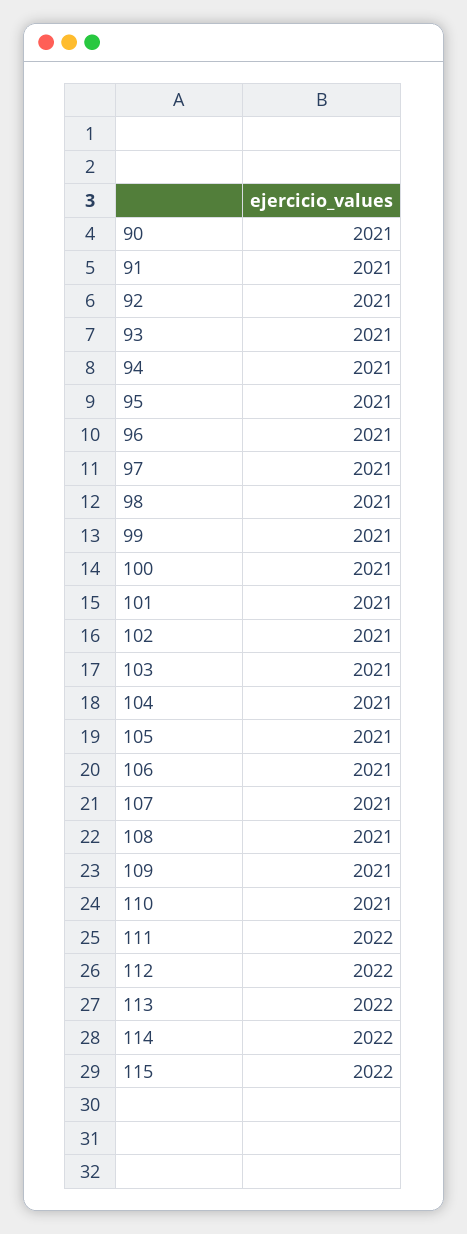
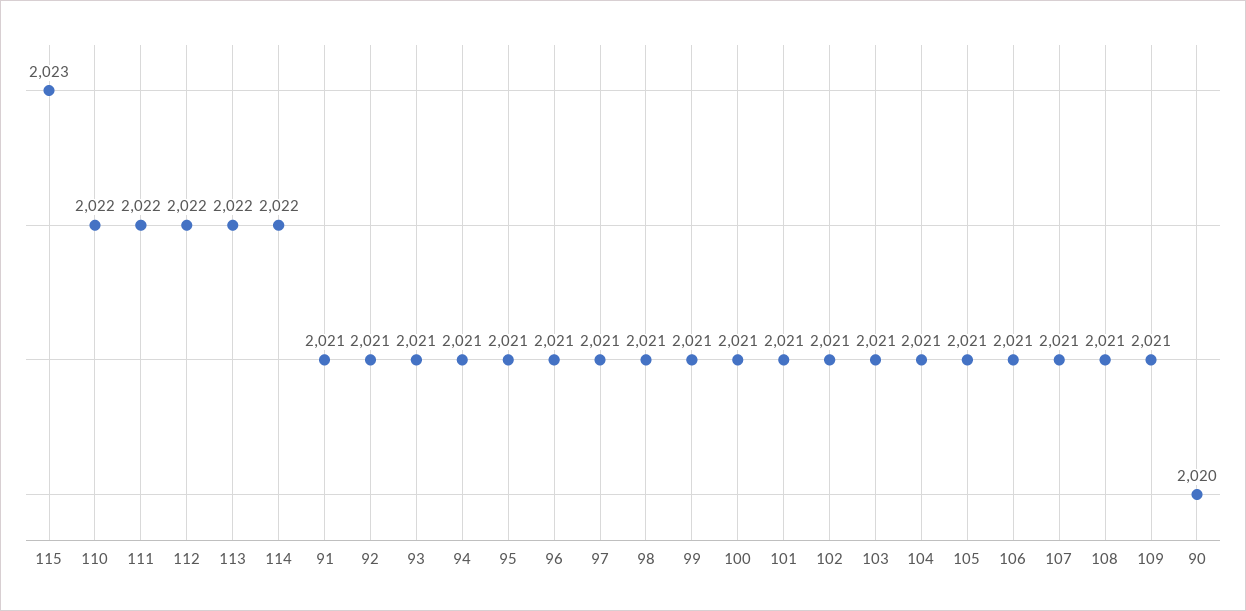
  {
-   "90": 2021,
+   "90": 2020,
    "91": 2021,
    "92": 2021,
    "93": 2021,
    "94": 2021,
    "95": 2021,
    "96": 2021,
    "97": 2021,
    "98": 2021,
    "99": 2021,
    "100": 2021,
    "101": 2021,
    "102": 2021,
    "103": 2021,
    "104": 2021,
    "105": 2021,
    "106": 2021,
    "107": 2021,
    "108": 2021,
    "109": 2021,
-   "110": 2021,
+   "110": 2022,
    "111": 2022,
    "112": 2022,
    "113": 2022,
    "114": 2022,
-   "115": 2022
+   "115": 2023
  }

